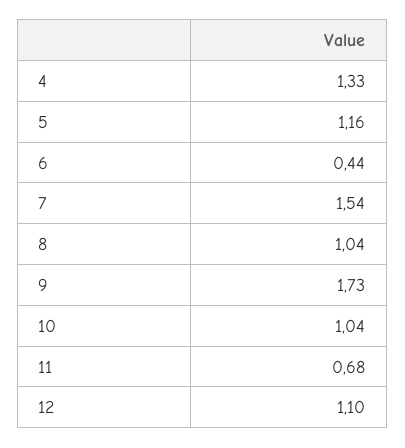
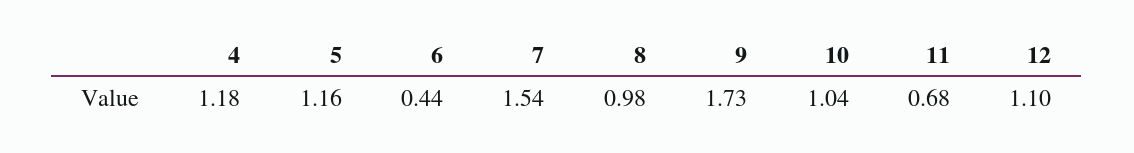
  {
-   "4": 1.33,
+   "4": 1.18,
    "5": 1.16,
    "6": 0.44,
    "7": 1.54,
-   "8": 1.04,
+   "8": 0.98,
    "9": 1.73,
    "10": 1.04,
    "11": 0.68,
    "12": 1.1
  }

